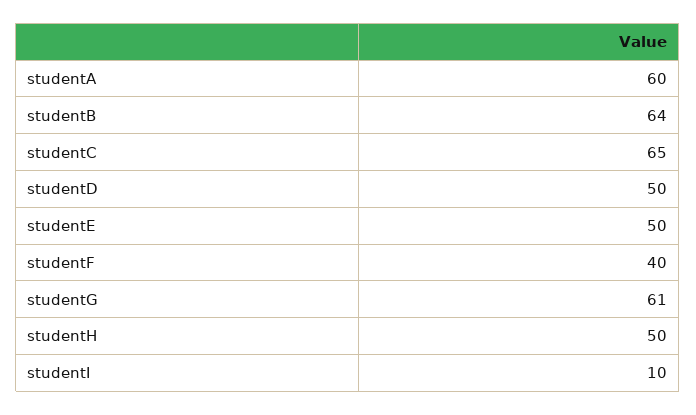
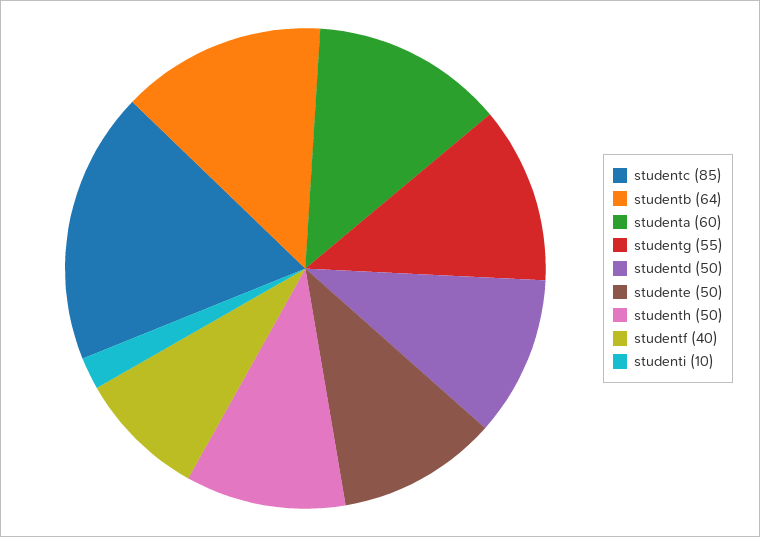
  {
    "studentA": 60,
    "studentB": 64,
-   "studentC": 65,
+   "studentC": 85,
    "studentD": 50,
    "studentE": 50,
    "studentF": 40,
-   "studentG": 61,
+   "studentG": 55,
    "studentH": 50,
    "studentI": 10
  }

